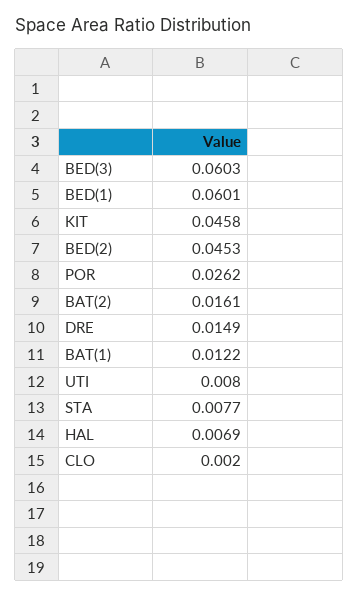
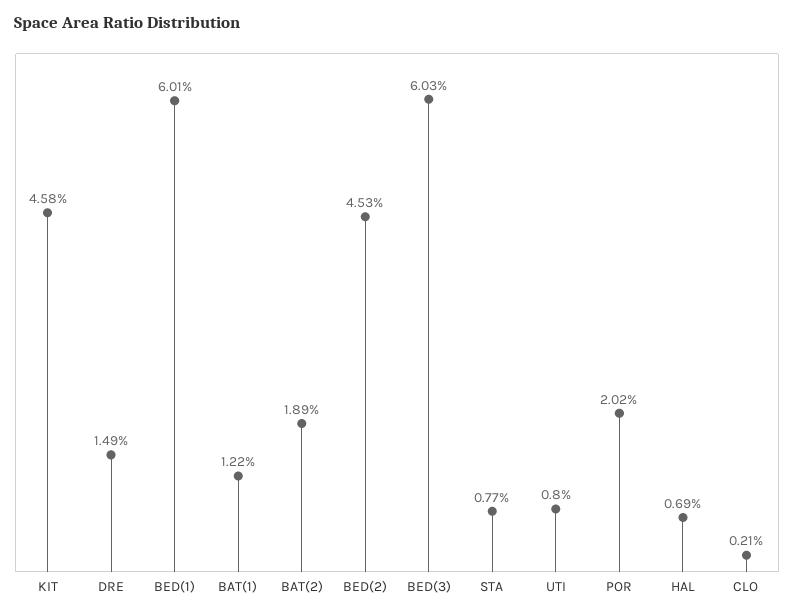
  {
    "BED(3)": 0.0603,
    "BED(1)": 0.0601,
    "KIT": 0.0458,
    "BED(2)": 0.0453,
-   "POR": 0.0262,
+   "POR": 0.0202,
-   "BAT(2)": 0.0161,
+   "BAT(2)": 0.0189,
    "DRE": 0.0149,
    "BAT(1)": 0.0122,
    "UTI": 0.008,
    "STA": 0.0077,
    "HAL": 0.0069,
-   "CLO": 0.002
+   "CLO": 0.0021
  }

